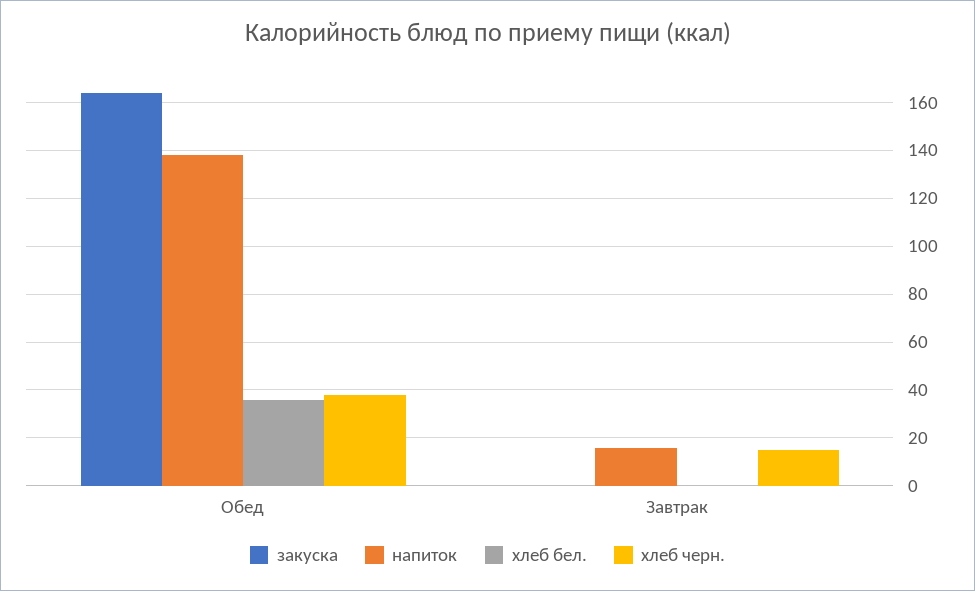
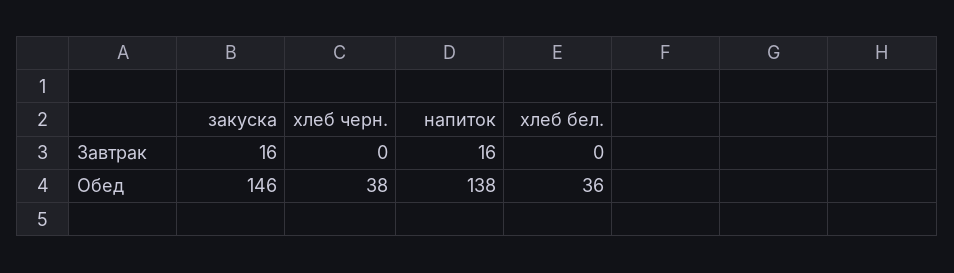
  {
    "закуска": {
-     "Обед": 165,
+     "Обед": 146,
-     "Завтрак": 0
+     "Завтрак": 16
    },
    "напиток": {
      "Обед": 138,
      "Завтрак": 16
    },
    "хлеб бел.": {
      "Обед": 36,
      "Завтрак": 0
    },
    "хлеб черн.": {
      "Обед": 38,
-     "Завтрак": 15
+     "Завтрак": 0
    }
  }

